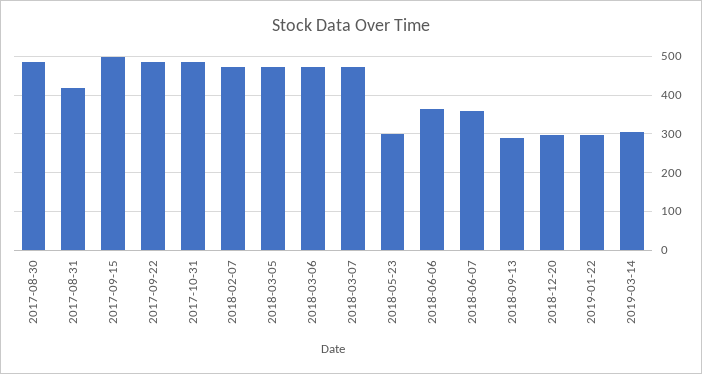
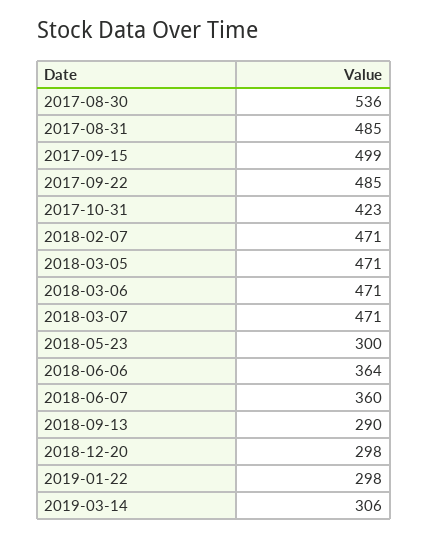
  {
-   "2017-08-30": 480,
+   "2017-08-30": 536,
-   "2017-08-31": 420,
+   "2017-08-31": 485,
    "2017-09-15": 499,
    "2017-09-22": 485,
-   "2017-10-31": 480,
+   "2017-10-31": 423,
    "2018-02-07": 471,
    "2018-03-05": 471,
    "2018-03-06": 471,
    "2018-03-07": 471,
    "2018-05-23": 300,
    "2018-06-06": 364,
    "2018-06-07": 360,
    "2018-09-13": 290,
    "2018-12-20": 298,
    "2019-01-22": 298,
    "2019-03-14": 306
  }

